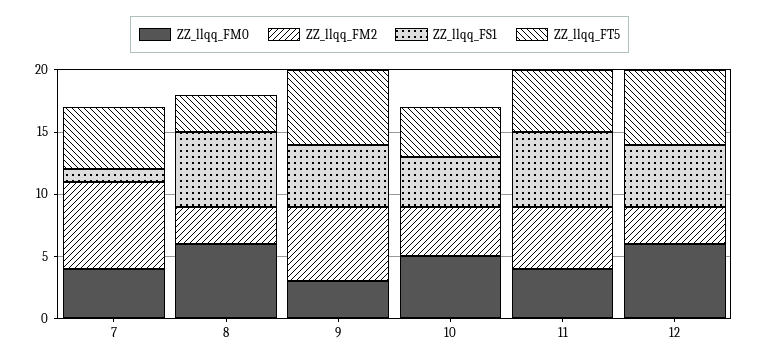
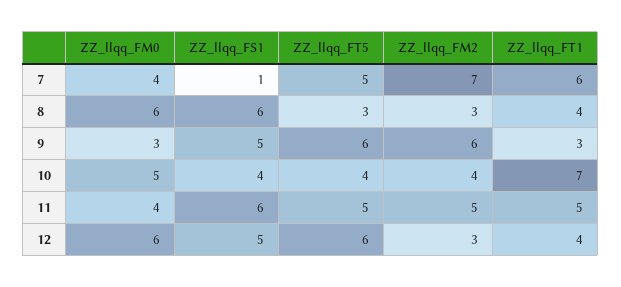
  {
    "ZZ_llqq_FM0": {
      "7": 4,
      "8": 6,
      "9": 3,
      "10": 5,
      "11": 4,
      "12": 6
    },
    "ZZ_llqq_FM2": {
      "7": 7,
      "8": 3,
      "9": 6,
      "10": 4,
      "11": 5,
      "12": 3
    },
    "ZZ_llqq_FS1": {
      "7": 1,
      "8": 6,
      "9": 5,
      "10": 4,
      "11": 6,
      "12": 5
    },
    "ZZ_llqq_FT5": {
      "7": 5,
      "8": 3,
      "9": 6,
      "10": 4,
      "11": 5,
      "12": 6
-   }
+   },
+   "ZZ_llqq_FT1": {
+     "7": 6,
+     "8": 4,
+     "9": 3,
+     "10": 7,
+     "11": 5,
+     "12": 4
+   }
  }

